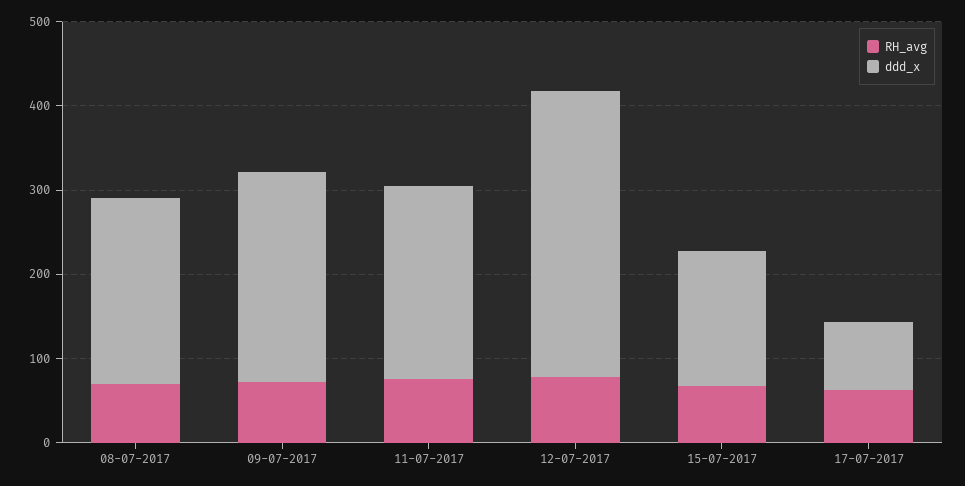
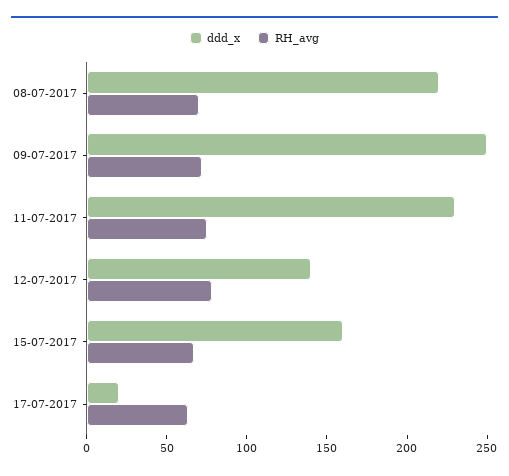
  {
    "RH_avg": {
      "08-07-2017": 70,
      "09-07-2017": 70,
      "11-07-2017": 80,
      "12-07-2017": 80,
      "15-07-2017": 70,
      "17-07-2017": 60
    },
    "ddd_x": {
      "08-07-2017": 220,
      "09-07-2017": 250,
      "11-07-2017": 230,
-     "12-07-2017": 340,
+     "12-07-2017": 140,
      "15-07-2017": 160,
-     "17-07-2017": 80
+     "17-07-2017": 20
    }
  }

